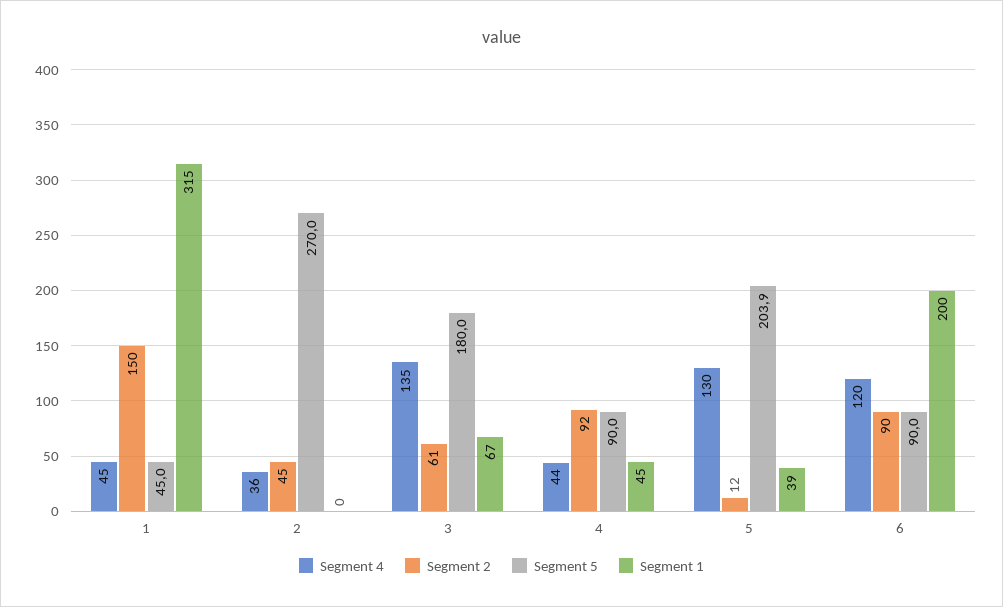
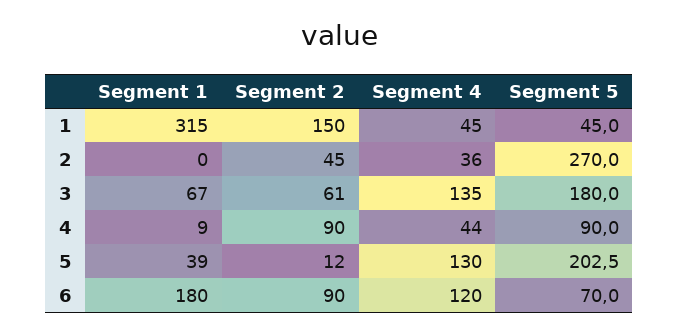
  {
    "Segment 4": {
      "1": 45,
      "2": 36,
      "3": 135,
      "4": 44,
      "5": 130,
      "6": 120
    },
    "Segment 2": {
      "1": 150,
      "2": 45,
      "3": 61,
-     "4": 92,
+     "4": 90,
      "5": 12,
      "6": 90
    },
    "Segment 5": {
      "1": 45,
      "2": 270,
      "3": 180,
      "4": 90,
-     "5": 203.9,
+     "5": 202.5,
-     "6": 90
+     "6": 70
    },
    "Segment 1": {
      "1": 315,
      "2": 0,
      "3": 67,
-     "4": 45,
+     "4": 9,
      "5": 39,
-     "6": 200
+     "6": 180
    }
  }

